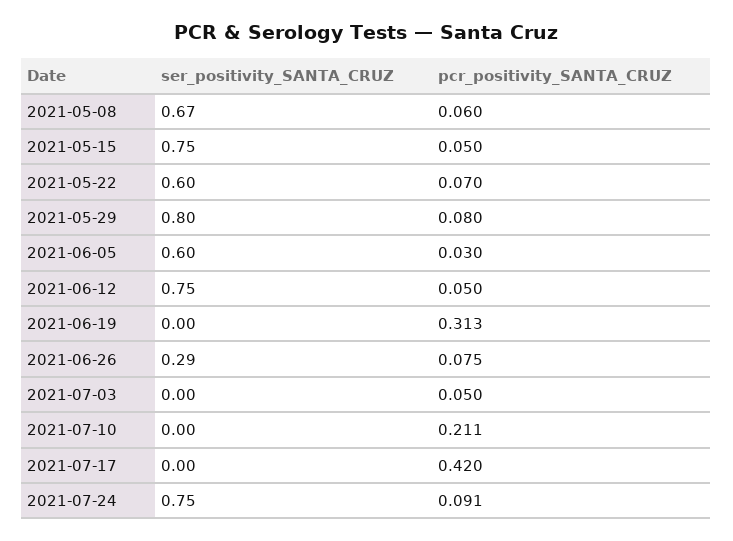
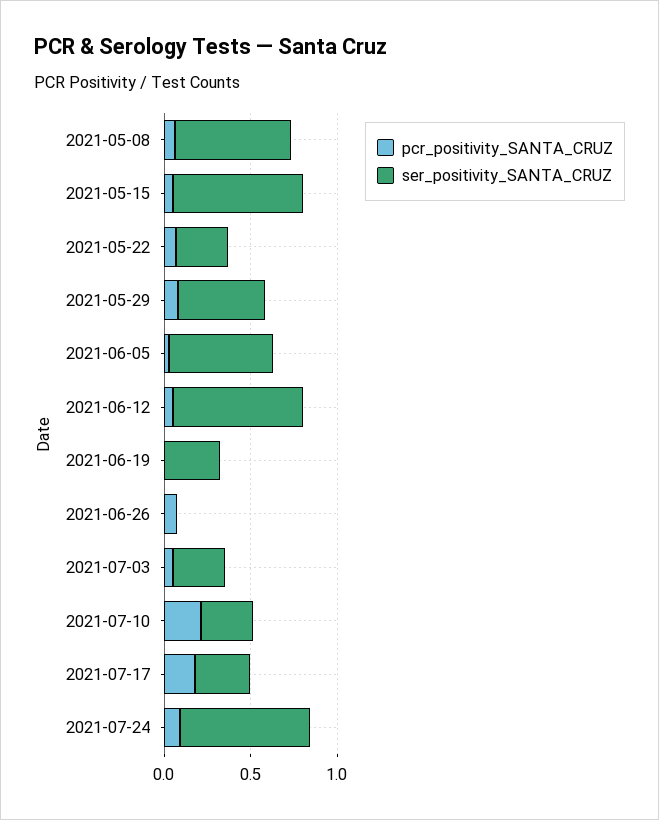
  {
    "ser_positivity_SANTA_CRUZ": {
      "2021-05-08": 0.67,
      "2021-05-15": 0.75,
-     "2021-05-22": 0.6,
+     "2021-05-22": 0.3,
-     "2021-05-29": 0.8,
+     "2021-05-29": 0.5,
      "2021-06-05": 0.6,
      "2021-06-12": 0.75,
-     "2021-06-19": 0,
+     "2021-06-19": 0.3,
-     "2021-06-26": 0.29,
+     "2021-06-26": 0,
-     "2021-07-03": 0,
+     "2021-07-03": 0.3,
-     "2021-07-10": 0,
+     "2021-07-10": 0.3,
-     "2021-07-17": 0,
+     "2021-07-17": 0.3,
      "2021-07-24": 0.75
    },
    "pcr_positivity_SANTA_CRUZ": {
      "2021-05-08": 0.06,
      "2021-05-15": 0.05,
      "2021-05-22": 0.07,
      "2021-05-29": 0.08,
      "2021-06-05": 0.03,
      "2021-06-12": 0.05,
-     "2021-06-19": 0.313,
+     "2021-06-19": 0,
      "2021-06-26": 0.075,
      "2021-07-03": 0.05,
      "2021-07-10": 0.211,
-     "2021-07-17": 0.42,
+     "2021-07-17": 0.2,
      "2021-07-24": 0.091
    }
  }

